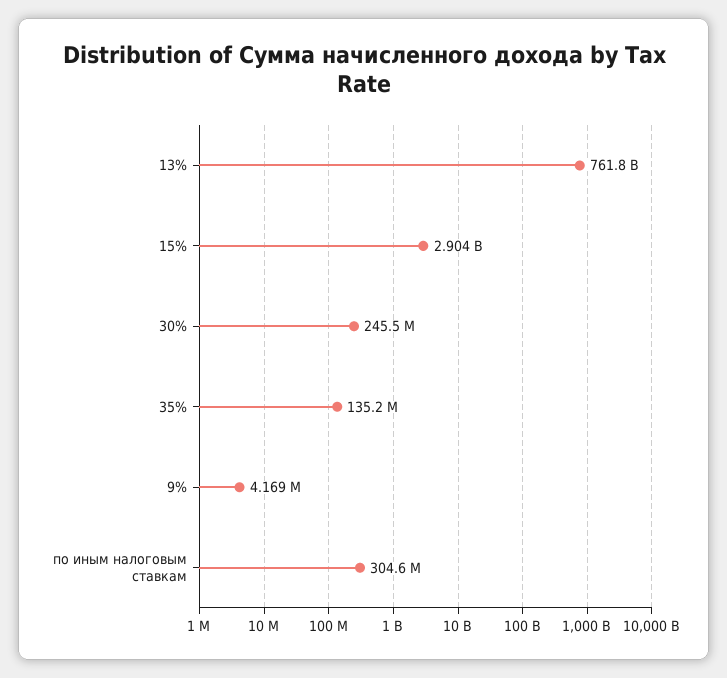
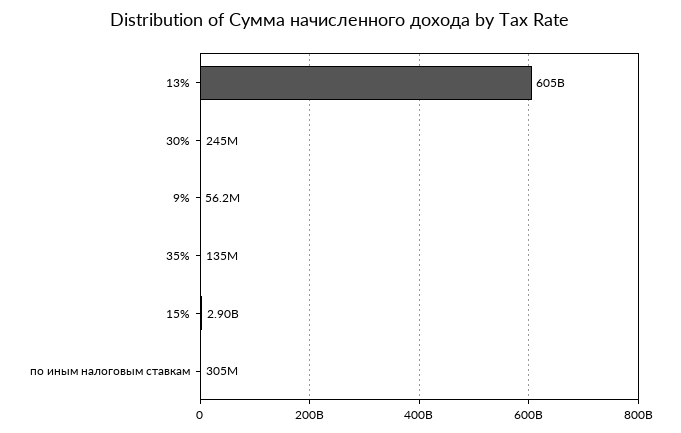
  {
-   "13%": 761800000000,
+   "13%": 605000000000,
    "15%": 2904000000,
    "30%": 245500000,
    "35%": 135200000,
-   "9%": 4169000,
+   "9%": 56200000,
    "по иным налоговым ставкам": 304600000
  }

